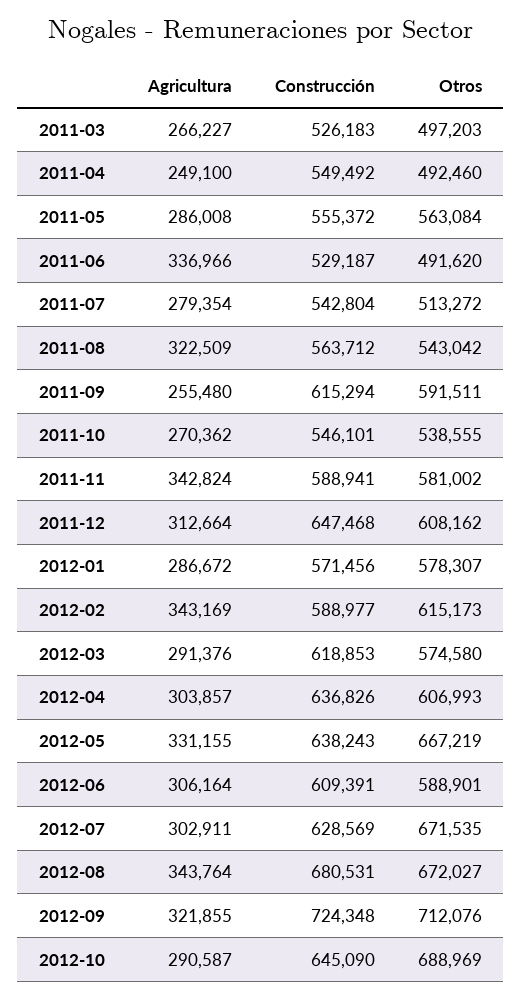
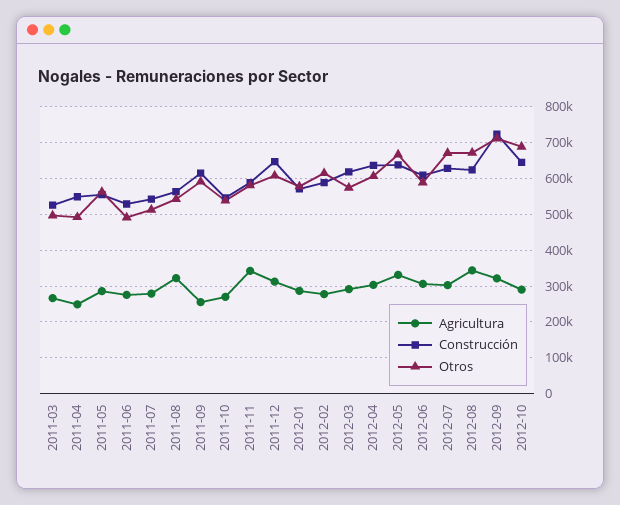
  {
    "Agricultura": {
      "2011-03": 266227,
      "2011-04": 249100,
      "2011-05": 286008,
-     "2011-06": 336966,
+     "2011-06": 280000,
      "2011-07": 279354,
      "2011-08": 322509,
      "2011-09": 255480,
      "2011-10": 270362,
      "2011-11": 342824,
      "2011-12": 312664,
      "2012-01": 286672,
-     "2012-02": 343169,
+     "2012-02": 280000,
      "2012-03": 291376,
      "2012-04": 303857,
      "2012-05": 331155,
      "2012-06": 306164,
      "2012-07": 302911,
      "2012-08": 343764,
      "2012-09": 321855,
      "2012-10": 290587
    },
    "Construcción": {
      "2011-03": 526183,
      "2011-04": 549492,
      "2011-05": 555372,
      "2011-06": 529187,
      "2011-07": 542804,
      "2011-08": 563712,
      "2011-09": 615294,
      "2011-10": 546101,
      "2011-11": 588941,
      "2011-12": 647468,
      "2012-01": 571456,
      "2012-02": 588977,
      "2012-03": 618853,
      "2012-04": 636826,
      "2012-05": 638243,
      "2012-06": 609391,
      "2012-07": 628569,
-     "2012-08": 680531,
+     "2012-08": 620000,
      "2012-09": 724348,
      "2012-10": 645090
    },
    "Otros": {
      "2011-03": 497203,
      "2011-04": 492460,
      "2011-05": 563084,
      "2011-06": 491620,
      "2011-07": 513272,
      "2011-08": 543042,
      "2011-09": 591511,
      "2011-10": 538555,
      "2011-11": 581002,
      "2011-12": 608162,
      "2012-01": 578307,
      "2012-02": 615173,
      "2012-03": 574580,
      "2012-04": 606993,
      "2012-05": 667219,
      "2012-06": 588901,
      "2012-07": 671535,
      "2012-08": 672027,
      "2012-09": 712076,
      "2012-10": 688969
    }
  }

